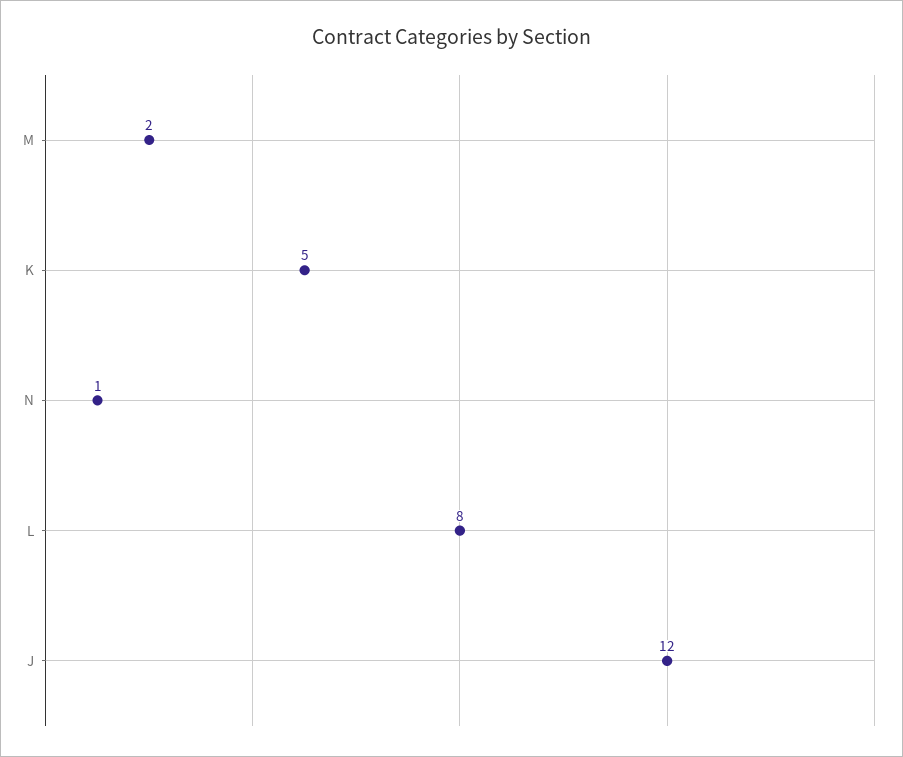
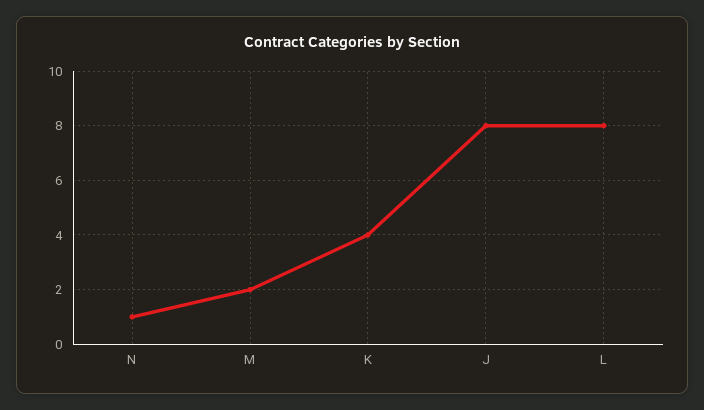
  {
    "M": 2,
-   "K": 5,
+   "K": 4,
    "N": 1,
    "L": 8,
-   "J": 12
+   "J": 8
  }

